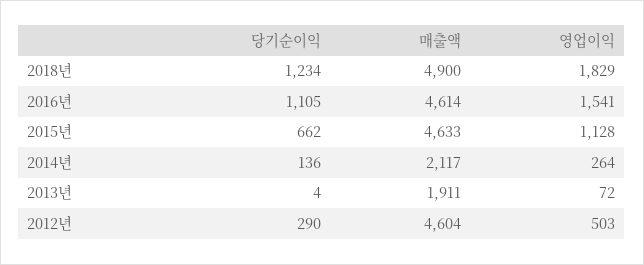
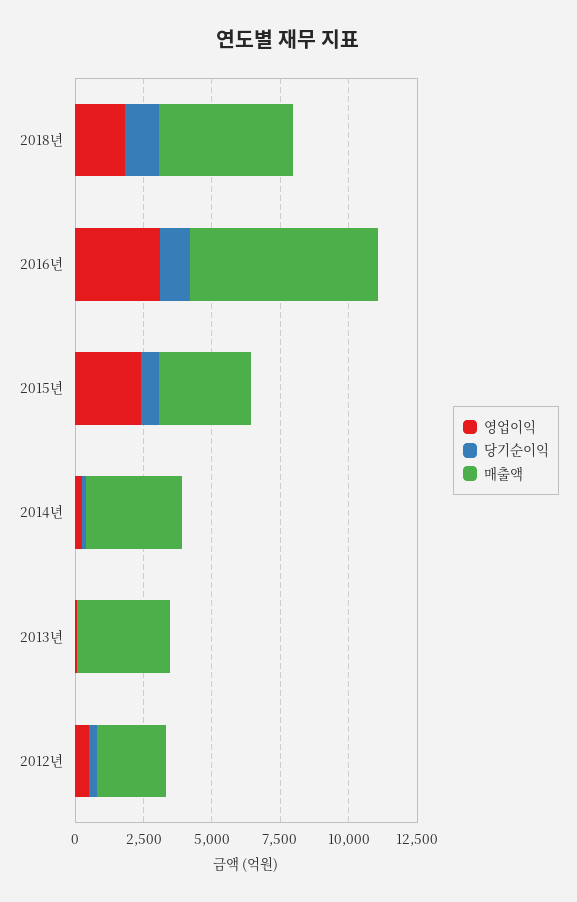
  {
    "당기순이익": {
      "2018년": 1234,
      "2016년": 1105,
      "2015년": 662,
      "2014년": 136,
      "2013년": 4,
      "2012년": 290
    },
    "매출액": {
      "2018년": 4900,
-     "2016년": 4614,
+     "2016년": 7000,
-     "2015년": 4633,
+     "2015년": 3500,
-     "2014년": 2117,
+     "2014년": 3500,
-     "2013년": 1911,
+     "2013년": 3500,
-     "2012년": 4604
+     "2012년": 2500
    },
    "영업이익": {
      "2018년": 1829,
-     "2016년": 1541,
+     "2016년": 3000,
-     "2015년": 1128,
+     "2015년": 2500,
      "2014년": 264,
      "2013년": 72,
      "2012년": 503
    }
  }

